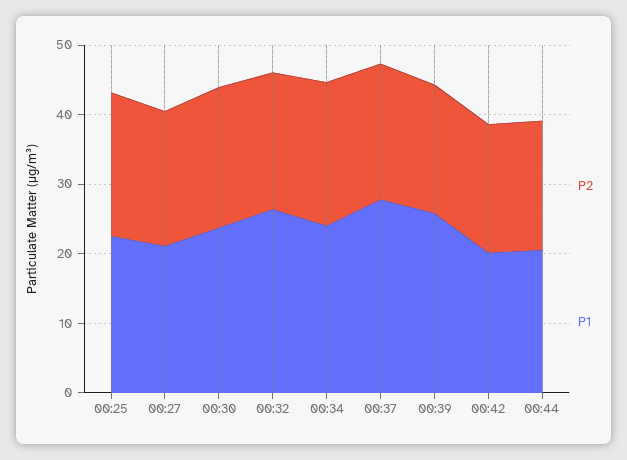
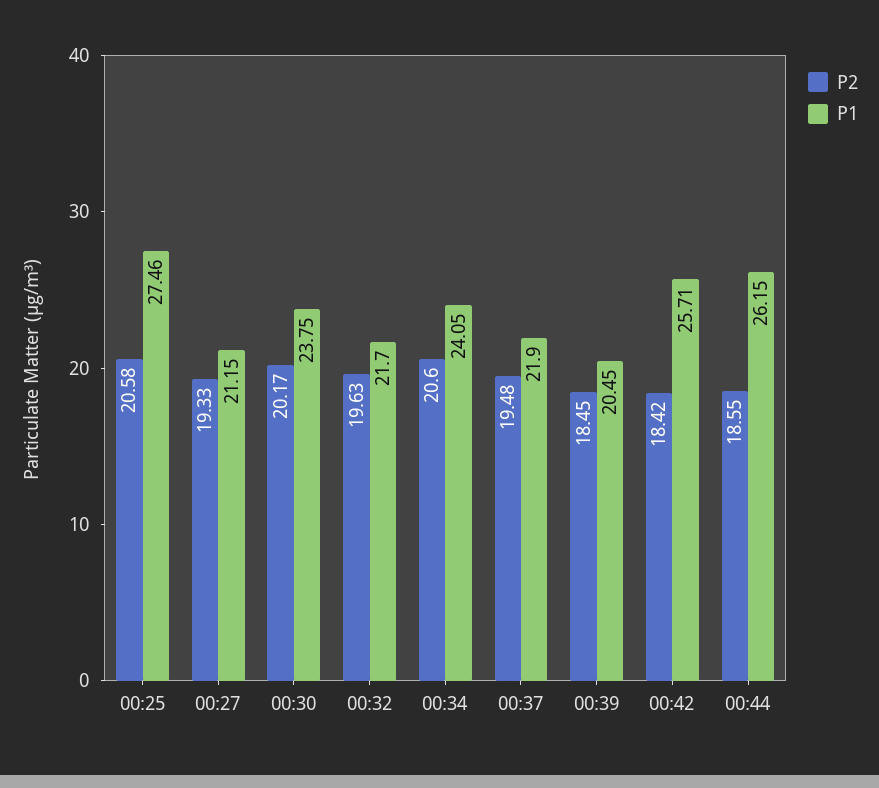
  {
    "P2": {
      "00:25": 20.58,
      "00:27": 19.33,
      "00:30": 20.17,
      "00:32": 19.63,
      "00:34": 20.6,
      "00:37": 19.48,
      "00:39": 18.45,
      "00:42": 18.42,
      "00:44": 18.55
    },
    "P1": {
-     "00:25": 22,
+     "00:25": 27.46,
      "00:27": 21.15,
      "00:30": 23.75,
-     "00:32": 26,
+     "00:32": 21.7,
      "00:34": 24.05,
-     "00:37": 28,
+     "00:37": 21.9,
-     "00:39": 26,
+     "00:39": 20.45,
-     "00:42": 20,
+     "00:42": 25.71,
-     "00:44": 20
+     "00:44": 26.15
    }
  }

